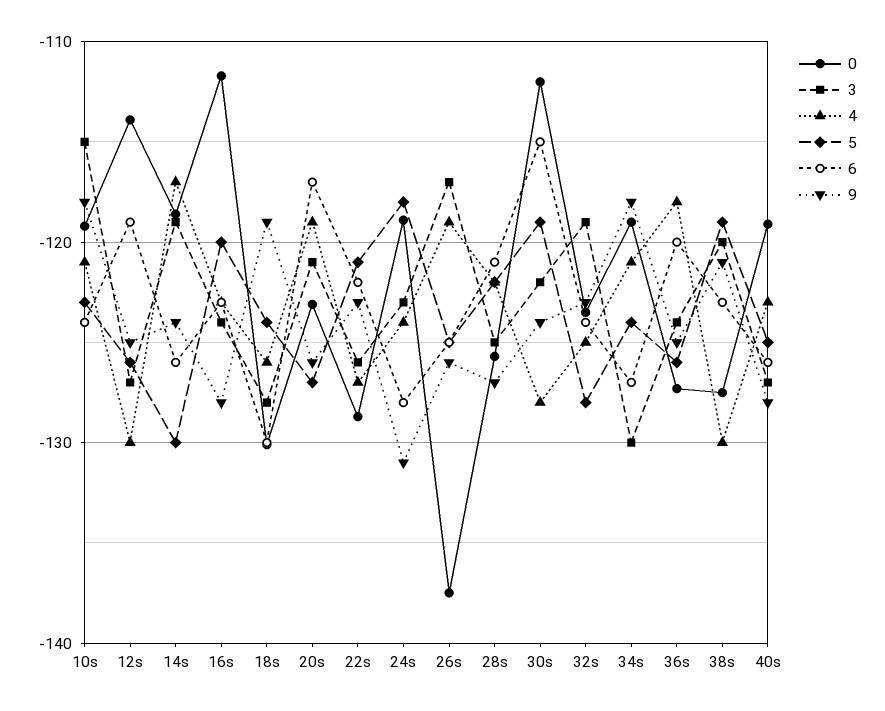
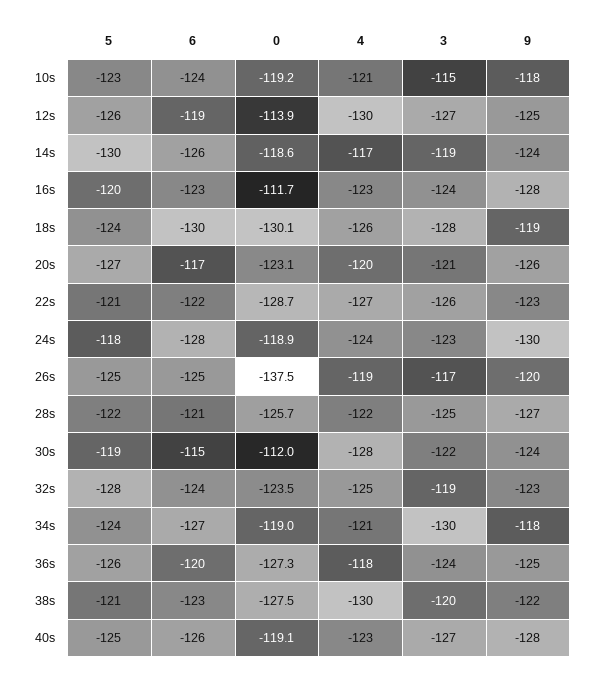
  {
    "0": {
      "10s": -119.2,
      "12s": -113.9,
      "14s": -118.6,
      "16s": -111.7,
      "18s": -130.1,
      "20s": -123.1,
      "22s": -128.7,
      "24s": -118.9,
      "26s": -137.5,
      "28s": -125.7,
      "30s": -112,
      "32s": -123.5,
      "34s": -119,
      "36s": -127.3,
      "38s": -127.5,
      "40s": -119.1
    },
    "3": {
      "10s": -115,
      "12s": -127,
      "14s": -119,
      "16s": -124,
      "18s": -128,
      "20s": -121,
      "22s": -126,
      "24s": -123,
      "26s": -117,
      "28s": -125,
      "30s": -122,
      "32s": -119,
      "34s": -130,
      "36s": -124,
      "38s": -120,
      "40s": -127
    },
    "4": {
      "10s": -121,
      "12s": -130,
      "14s": -117,
      "16s": -123,
      "18s": -126,
-     "20s": -119,
+     "20s": -120,
      "22s": -127,
      "24s": -124,
      "26s": -119,
      "28s": -122,
      "30s": -128,
      "32s": -125,
      "34s": -121,
      "36s": -118,
      "38s": -130,
      "40s": -123
    },
    "5": {
      "10s": -123,
      "12s": -126,
      "14s": -130,
      "16s": -120,
      "18s": -124,
      "20s": -127,
      "22s": -121,
      "24s": -118,
      "26s": -125,
      "28s": -122,
      "30s": -119,
      "32s": -128,
      "34s": -124,
      "36s": -126,
-     "38s": -119,
+     "38s": -121,
      "40s": -125
    },
    "6": {
      "10s": -124,
      "12s": -119,
      "14s": -126,
      "16s": -123,
      "18s": -130,
      "20s": -117,
      "22s": -122,
      "24s": -128,
      "26s": -125,
      "28s": -121,
      "30s": -115,
      "32s": -124,
      "34s": -127,
      "36s": -120,
      "38s": -123,
      "40s": -126
    },
    "9": {
      "10s": -118,
      "12s": -125,
      "14s": -124,
      "16s": -128,
      "18s": -119,
      "20s": -126,
      "22s": -123,
-     "24s": -131,
+     "24s": -130,
-     "26s": -126,
+     "26s": -120,
      "28s": -127,
      "30s": -124,
      "32s": -123,
      "34s": -118,
      "36s": -125,
-     "38s": -121,
+     "38s": -122,
      "40s": -128
    }
  }

